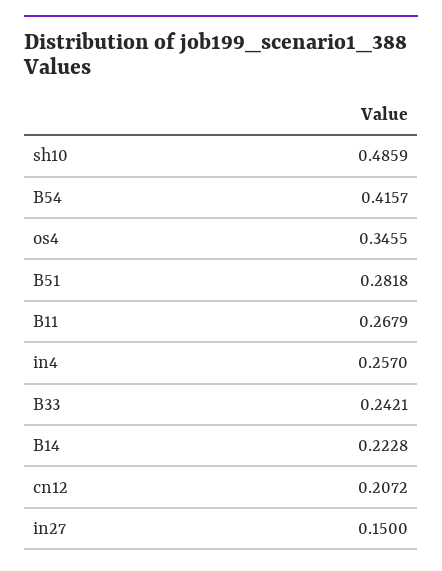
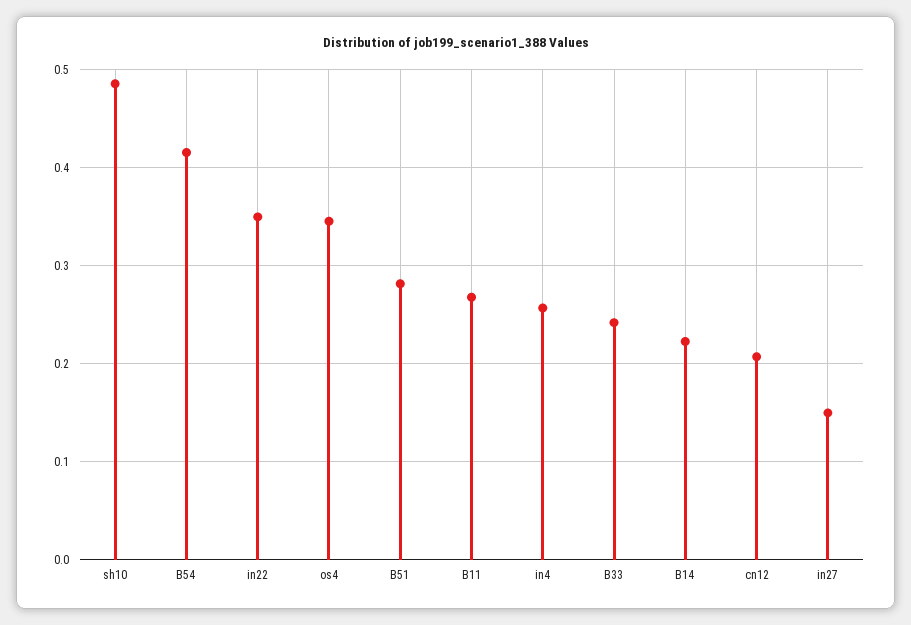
  {
    "sh10": 0.4859,
    "B54": 0.4157,
    "os4": 0.3455,
    "B51": 0.2818,
    "B11": 0.2679,
    "in4": 0.257,
    "B33": 0.2421,
    "B14": 0.2228,
    "cn12": 0.2072,
-   "in27": 0.15
+   "in27": 0.15,
+   "in22": 0.35
  }

